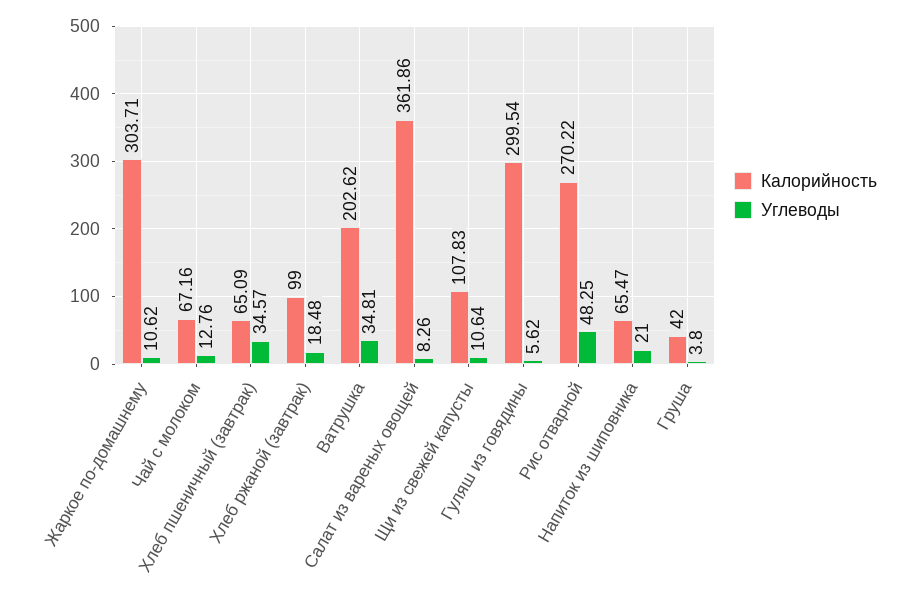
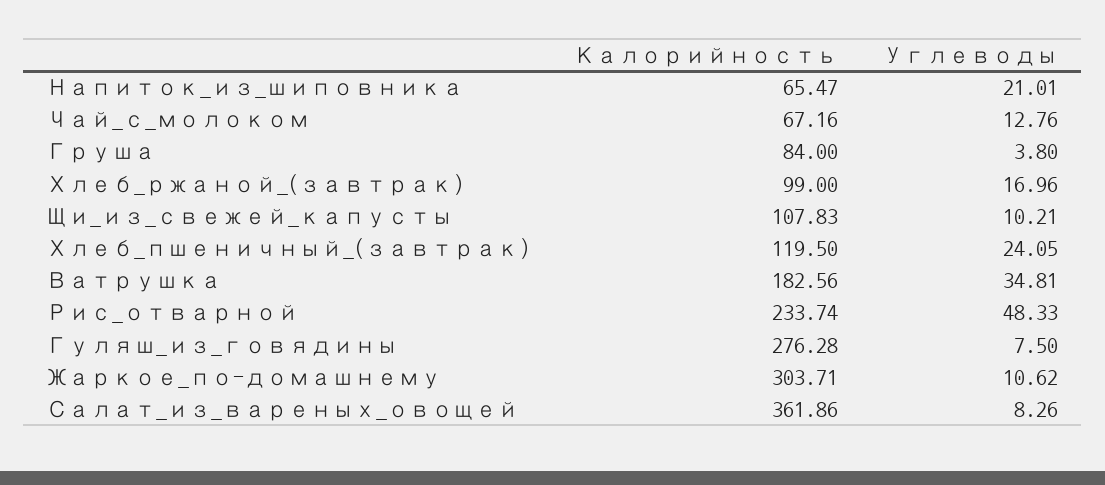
  {
    "Калорийность": {
      "Жаркое по-домашнему": 303.71,
      "Чай с молоком": 67.16,
-     "Хлеб пшеничный (завтрак)": 65.09,
+     "Хлеб пшеничный (завтрак)": 119.5,
      "Хлеб ржаной (завтрак)": 99,
-     "Ватрушка": 202.62,
+     "Ватрушка": 182.56,
      "Салат из вареных овощей": 361.86,
      "Щи из свежей капусты": 107.83,
-     "Гуляш из говядины": 299.54,
+     "Гуляш из говядины": 276.28,
-     "Рис отварной": 270.22,
+     "Рис отварной": 233.74,
      "Напиток из шиповника": 65.47,
-     "Груша": 42
+     "Груша": 84
    },
    "Углеводы": {
      "Жаркое по-домашнему": 10.62,
      "Чай с молоком": 12.76,
-     "Хлеб пшеничный (завтрак)": 34.57,
+     "Хлеб пшеничный (завтрак)": 24.05,
-     "Хлеб ржаной (завтрак)": 18.48,
+     "Хлеб ржаной (завтрак)": 16.96,
      "Ватрушка": 34.81,
      "Салат из вареных овощей": 8.26,
-     "Щи из свежей капусты": 10.64,
+     "Щи из свежей капусты": 10.21,
-     "Гуляш из говядины": 5.62,
+     "Гуляш из говядины": 7.5,
-     "Рис отварной": 48.25,
+     "Рис отварной": 48.33,
-     "Напиток из шиповника": 21,
+     "Напиток из шиповника": 21.01,
      "Груша": 3.8
    }
  }

